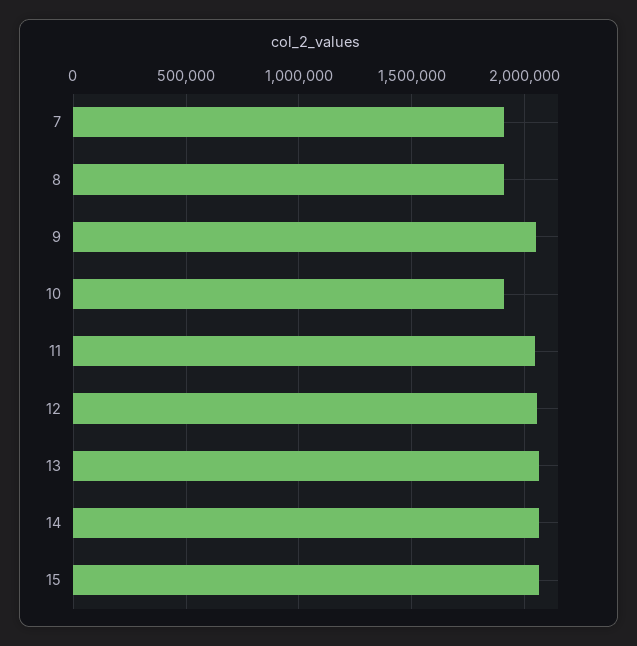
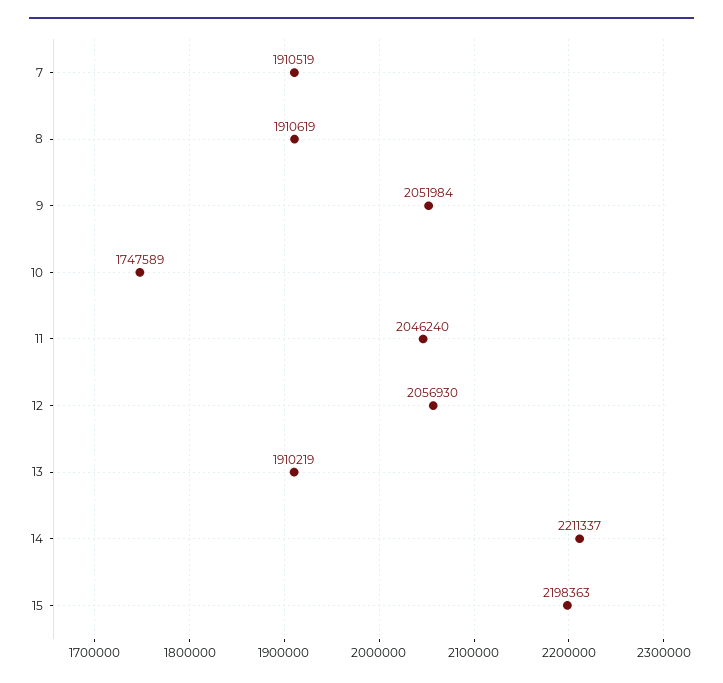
  {
    "7": 1910519,
    "8": 1910619,
    "9": 2051984,
-   "10": 1900000,
+   "10": 1747589,
    "11": 2046240,
    "12": 2056930,
-   "13": 2050000,
+   "13": 1910219,
-   "14": 2050000,
+   "14": 2211337,
-   "15": 2050000
+   "15": 2198363
  }

